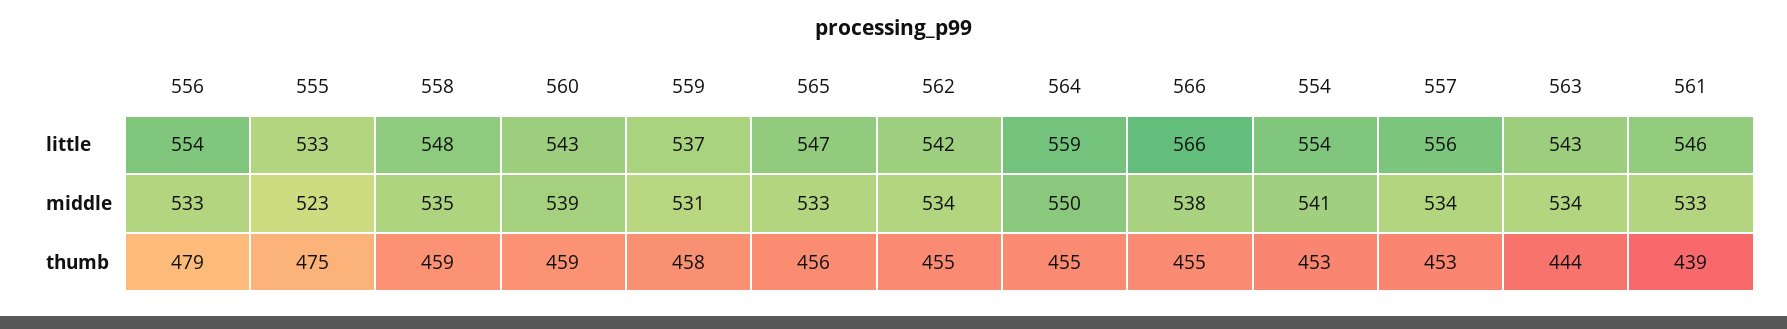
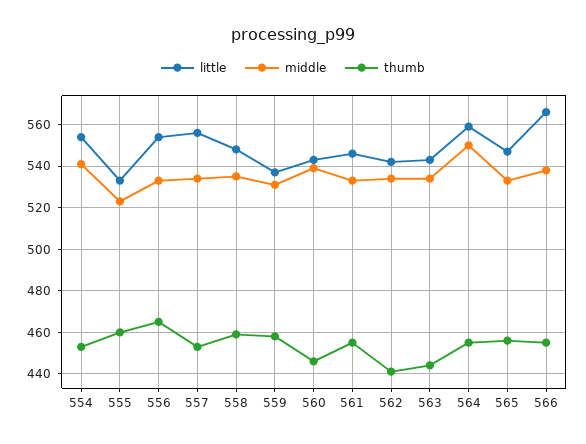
  {
    "little": {
      "556": 554,
      "555": 533,
      "558": 548,
      "560": 543,
      "559": 537,
      "565": 547,
      "562": 542,
      "564": 559,
      "566": 566,
      "554": 554,
      "557": 556,
      "563": 543,
      "561": 546
    },
    "middle": {
      "556": 533,
      "555": 523,
      "558": 535,
      "560": 539,
      "559": 531,
      "565": 533,
      "562": 534,
      "564": 550,
      "566": 538,
      "554": 541,
      "557": 534,
      "563": 534,
      "561": 533
    },
    "thumb": {
-     "556": 479,
+     "556": 465,
-     "555": 475,
+     "555": 460,
      "558": 459,
-     "560": 459,
+     "560": 445,
      "559": 458,
      "565": 456,
-     "562": 455,
+     "562": 440,
      "564": 455,
      "566": 455,
      "554": 453,
      "557": 453,
      "563": 444,
-     "561": 439
+     "561": 455
    }
  }

